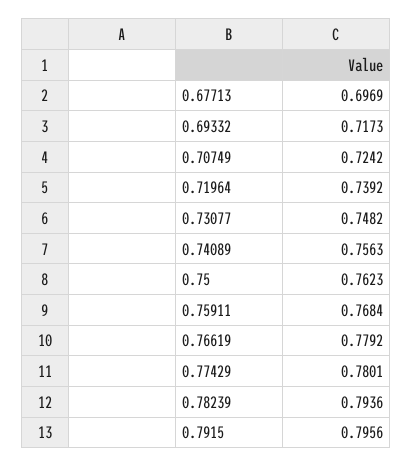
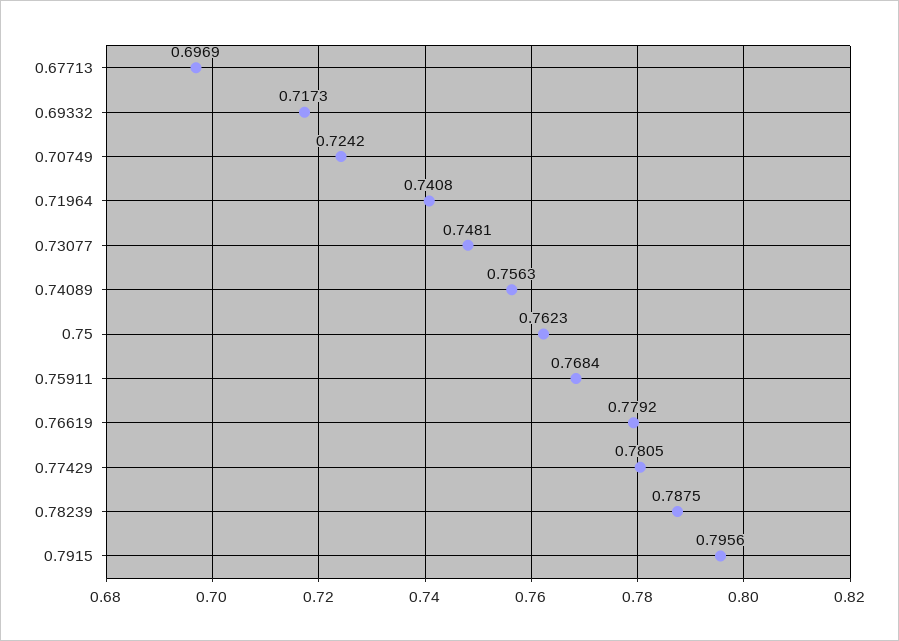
  {
    "0.67713": 0.6969,
    "0.69332": 0.7173,
    "0.70749": 0.7242,
-   "0.71964": 0.7392,
+   "0.71964": 0.7408,
-   "0.73077": 0.7482,
+   "0.73077": 0.7481,
    "0.74089": 0.7563,
    "0.75": 0.7623,
    "0.75911": 0.7684,
    "0.76619": 0.7792,
-   "0.77429": 0.7801,
+   "0.77429": 0.7805,
-   "0.78239": 0.7936,
+   "0.78239": 0.7875,
    "0.7915": 0.7956
  }

